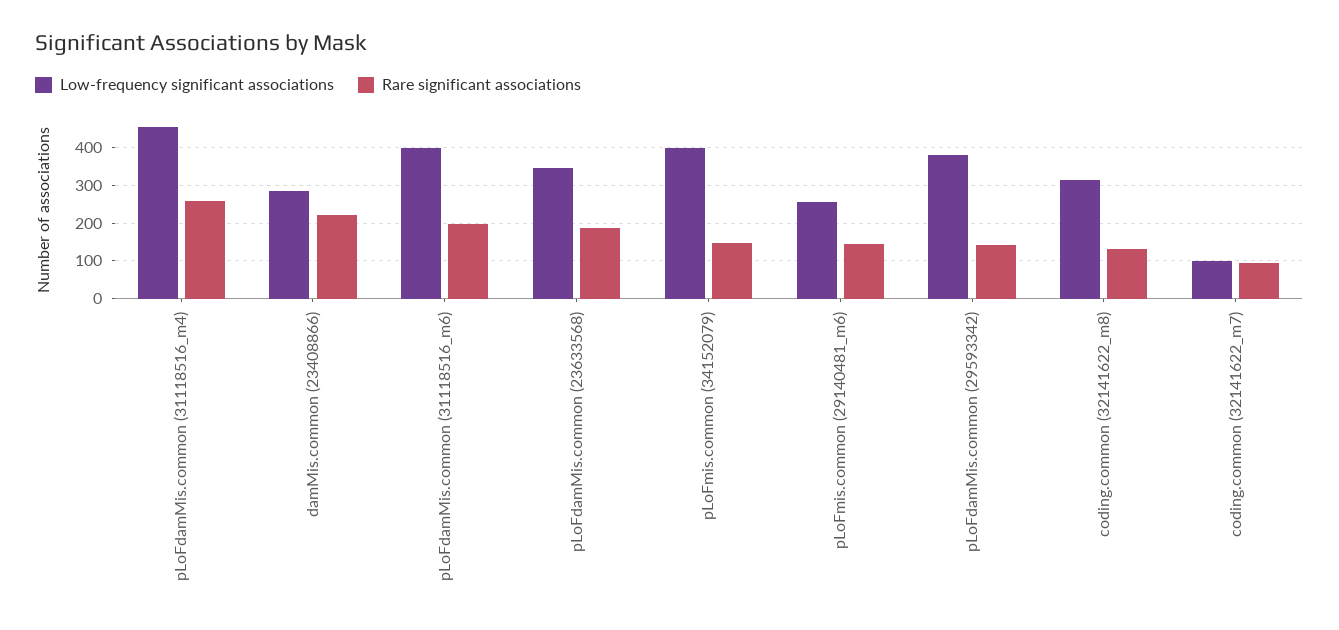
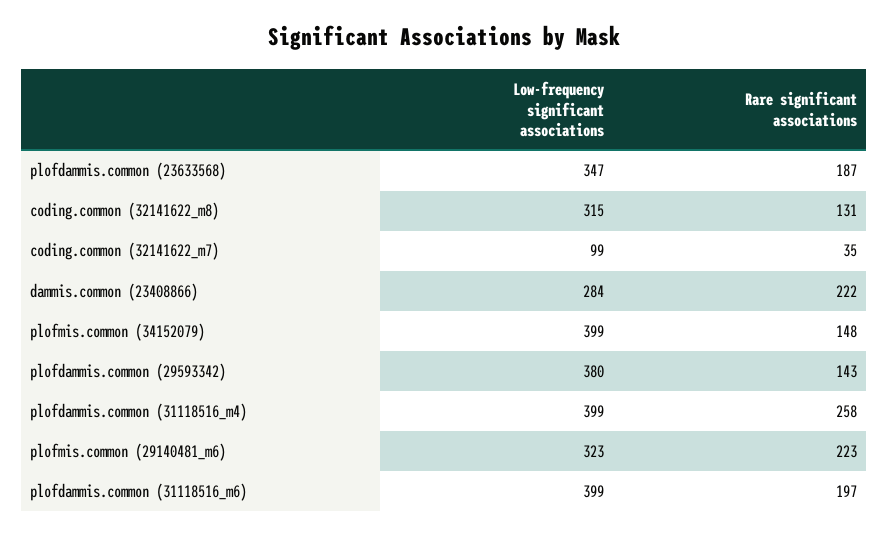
  {
    "Low-frequency significant associations": {
-     "pLoFdamMis.common (31118516_m4)": 460,
+     "pLoFdamMis.common (31118516_m4)": 399,
      "damMis.common (23408866)": 284,
      "pLoFdamMis.common (31118516_m6)": 399,
      "pLoFdamMis.common (23633568)": 347,
      "pLoFmis.common (34152079)": 399,
-     "pLoFmis.common (29140481_m6)": 260,
+     "pLoFmis.common (29140481_m6)": 323,
      "pLoFdamMis.common (29593342)": 380,
      "coding.common (32141622_m8)": 315,
      "coding.common (32141622_m7)": 99
    },
    "Rare significant associations": {
      "pLoFdamMis.common (31118516_m4)": 258,
      "damMis.common (23408866)": 222,
      "pLoFdamMis.common (31118516_m6)": 197,
      "pLoFdamMis.common (23633568)": 187,
      "pLoFmis.common (34152079)": 148,
-     "pLoFmis.common (29140481_m6)": 140,
+     "pLoFmis.common (29140481_m6)": 223,
      "pLoFdamMis.common (29593342)": 143,
      "coding.common (32141622_m8)": 131,
-     "coding.common (32141622_m7)": 100
+     "coding.common (32141622_m7)": 35
    }
  }

